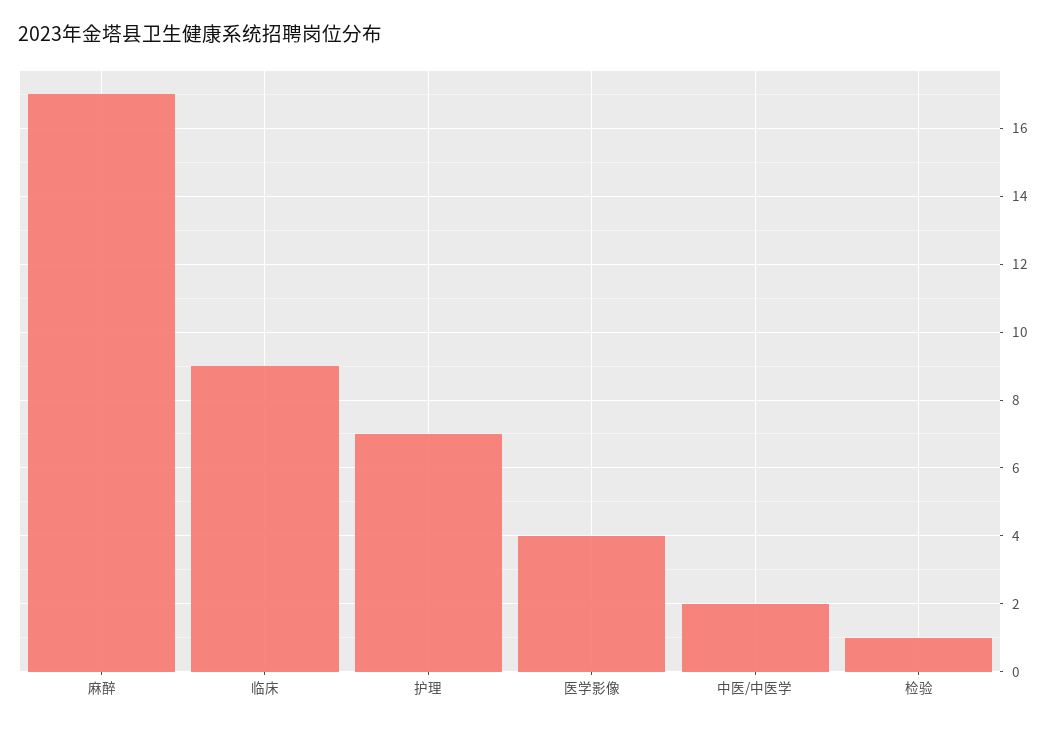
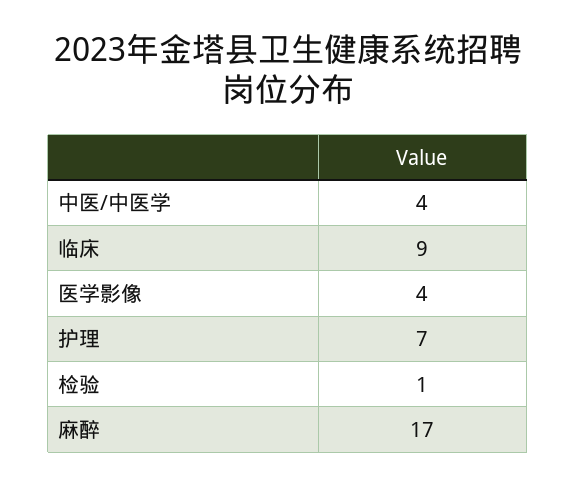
  {
    "麻醉": 17,
    "临床": 9,
    "护理": 7,
    "医学影像": 4,
-   "中医/中医学": 2,
+   "中医/中医学": 4,
    "检验": 1
  }

